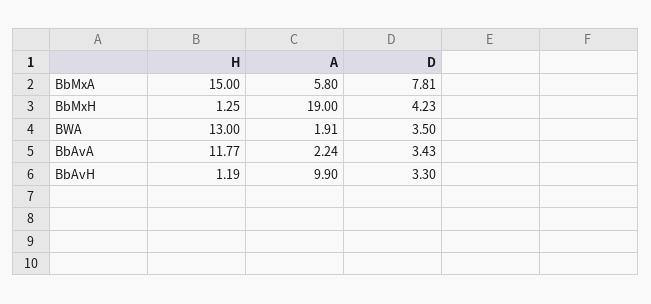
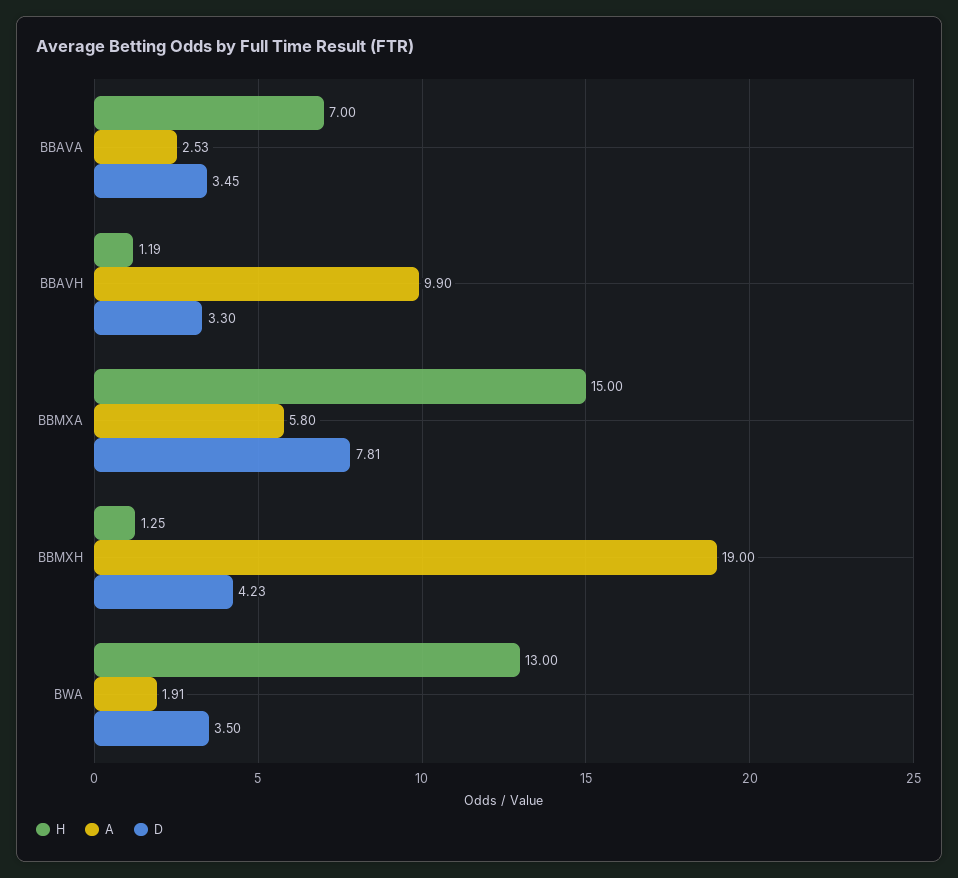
  {
    "H": {
      "BbMxA": 15,
      "BbMxH": 1.25,
      "BWA": 13,
-     "BbAvA": 11.77,
+     "BbAvA": 7,
      "BbAvH": 1.19
    },
    "A": {
      "BbMxA": 5.8,
      "BbMxH": 19,
      "BWA": 1.91,
-     "BbAvA": 2.24,
+     "BbAvA": 2.53,
      "BbAvH": 9.9
    },
    "D": {
      "BbMxA": 7.81,
      "BbMxH": 4.23,
      "BWA": 3.5,
-     "BbAvA": 3.43,
+     "BbAvA": 3.45,
      "BbAvH": 3.3
    }
  }

